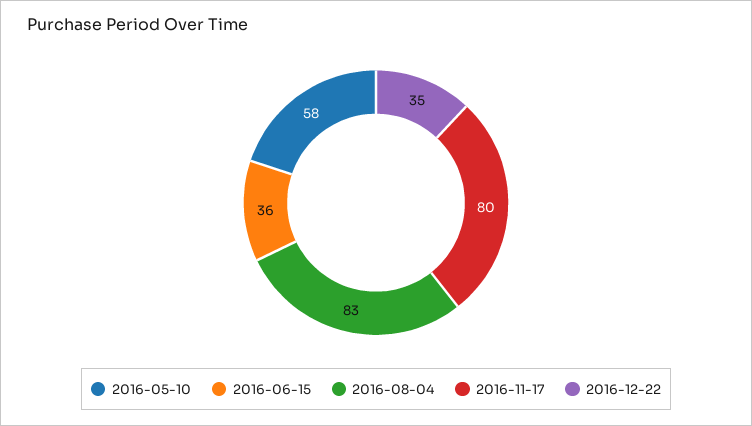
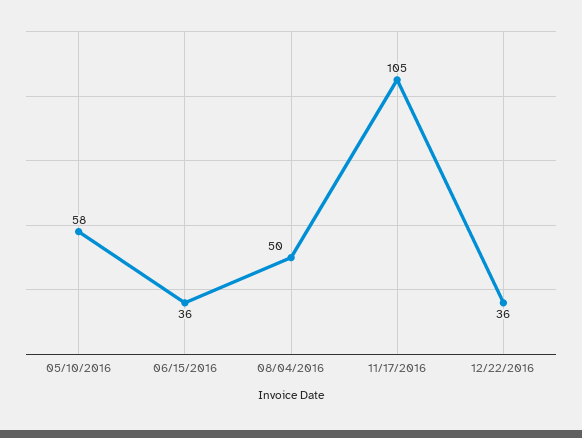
  {
    "2016-05-10": 58,
    "2016-06-15": 36,
-   "2016-08-04": 83,
+   "2016-08-04": 50,
-   "2016-11-17": 80,
+   "2016-11-17": 105,
-   "2016-12-22": 35
+   "2016-12-22": 36
  }

